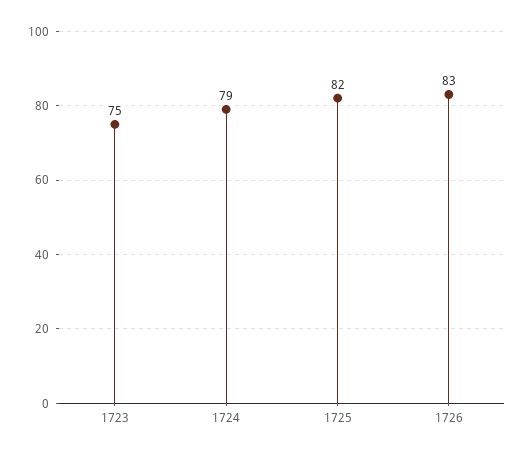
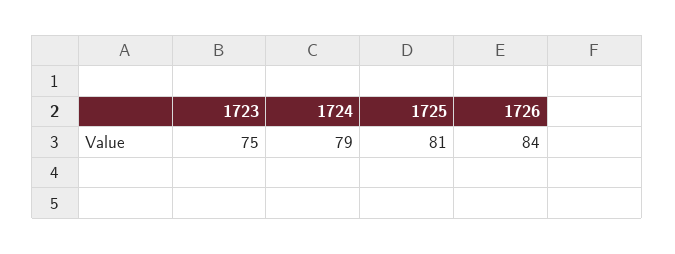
  {
    "1723": 75,
    "1724": 79,
-   "1725": 82,
+   "1725": 81,
-   "1726": 83
+   "1726": 84
  }

